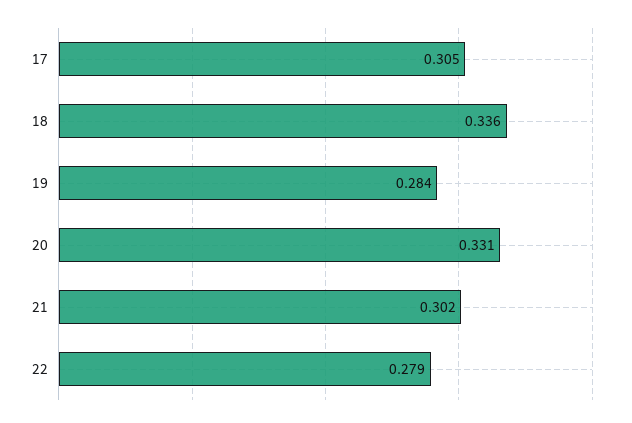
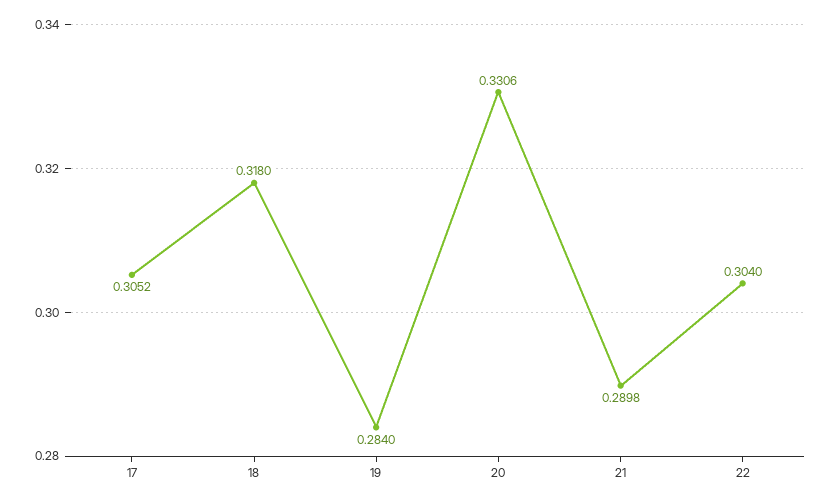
  {
    "17": 0.3052,
-   "18": 0.336,
+   "18": 0.318,
    "19": 0.284,
    "20": 0.3306,
-   "21": 0.302,
+   "21": 0.2898,
-   "22": 0.279
+   "22": 0.304
  }

